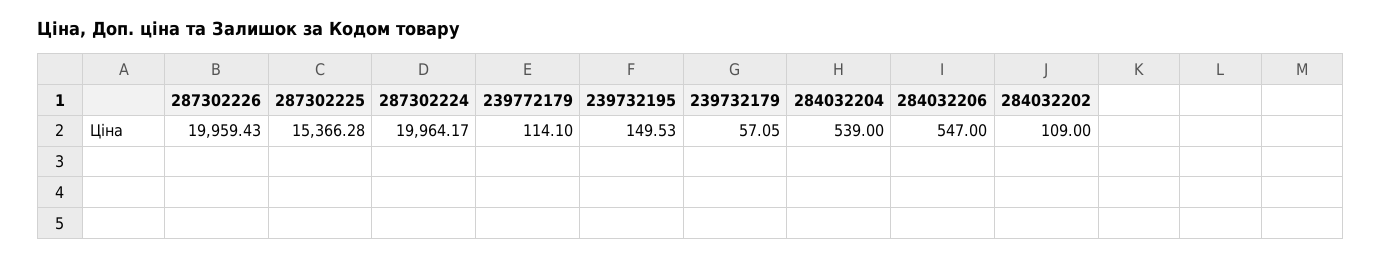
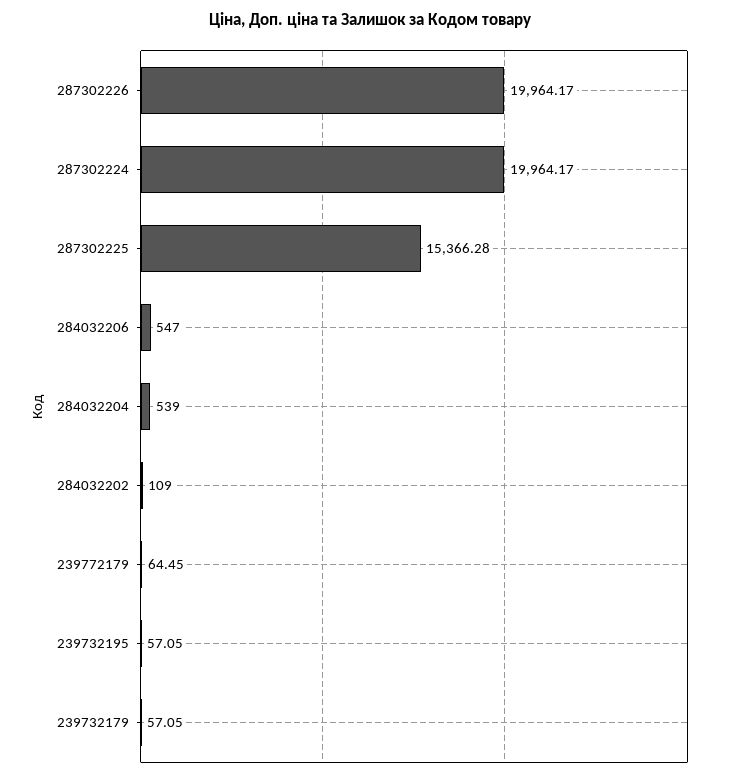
  {
-   "287302226": 19959.43,
+   "287302226": 19964.17,
    "287302225": 15366.28,
    "287302224": 19964.17,
-   "239772179": 114.1,
+   "239772179": 64.45,
-   "239732195": 149.53,
+   "239732195": 57.05,
    "239732179": 57.05,
    "284032204": 539,
    "284032206": 547,
    "284032202": 109
  }

